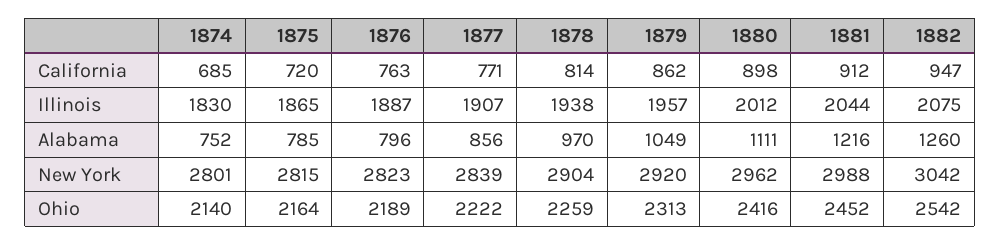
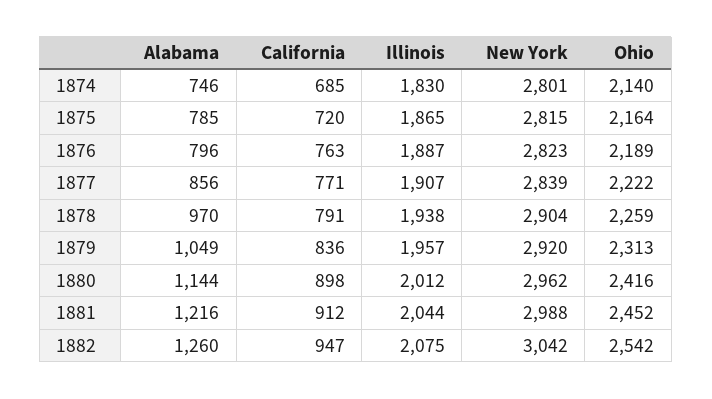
  {
    "1874": {
      "California": 685,
      "Illinois": 1830,
-     "Alabama": 752,
+     "Alabama": 746,
      "New York": 2801,
      "Ohio": 2140
    },
    "1875": {
      "California": 720,
      "Illinois": 1865,
      "Alabama": 785,
      "New York": 2815,
      "Ohio": 2164
    },
    "1876": {
      "California": 763,
      "Illinois": 1887,
      "Alabama": 796,
      "New York": 2823,
      "Ohio": 2189
    },
    "1877": {
      "California": 771,
      "Illinois": 1907,
      "Alabama": 856,
      "New York": 2839,
      "Ohio": 2222
    },
    "1878": {
-     "California": 814,
+     "California": 791,
      "Illinois": 1938,
      "Alabama": 970,
      "New York": 2904,
      "Ohio": 2259
    },
    "1879": {
-     "California": 862,
+     "California": 836,
      "Illinois": 1957,
      "Alabama": 1049,
      "New York": 2920,
      "Ohio": 2313
    },
    "1880": {
      "California": 898,
      "Illinois": 2012,
-     "Alabama": 1111,
+     "Alabama": 1144,
      "New York": 2962,
      "Ohio": 2416
    },
    "1881": {
      "California": 912,
      "Illinois": 2044,
      "Alabama": 1216,
      "New York": 2988,
      "Ohio": 2452
    },
    "1882": {
      "California": 947,
      "Illinois": 2075,
      "Alabama": 1260,
      "New York": 3042,
      "Ohio": 2542
    }
  }

